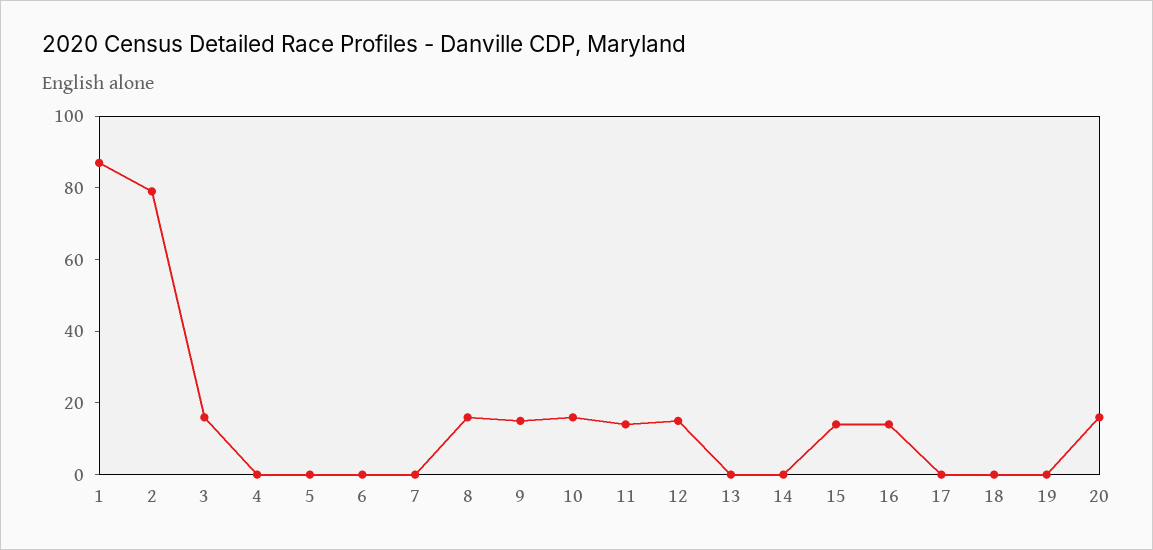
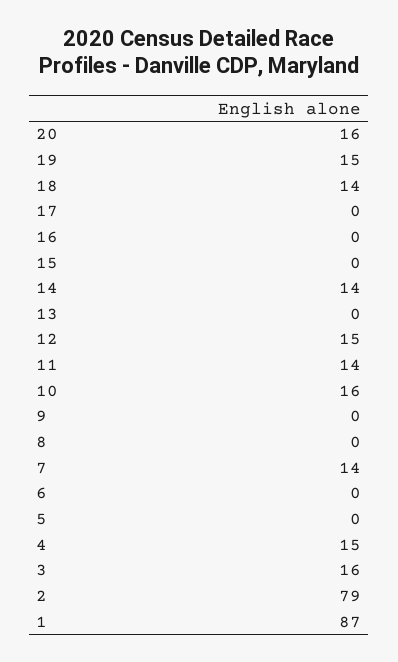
  {
    "1": 87,
    "2": 79,
    "3": 16,
-   "4": 0,
+   "4": 15,
    "5": 0,
    "6": 0,
-   "7": 0,
+   "7": 14,
-   "8": 15,
+   "8": 0,
-   "9": 15,
+   "9": 0,
    "10": 16,
    "11": 14,
    "12": 15,
    "13": 0,
-   "14": 0,
+   "14": 14,
-   "15": 15,
+   "15": 0,
-   "16": 15,
+   "16": 0,
    "17": 0,
-   "18": 0,
+   "18": 14,
-   "19": 0,
+   "19": 15,
    "20": 16
  }

